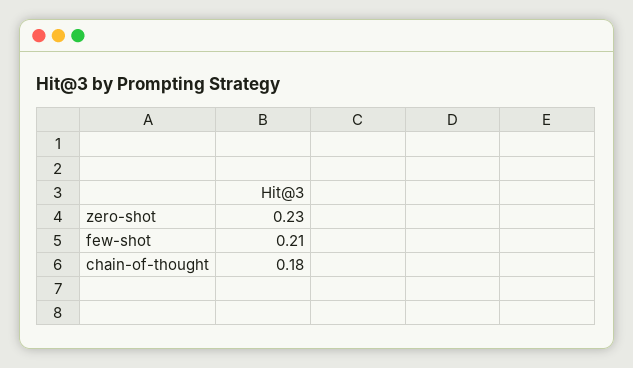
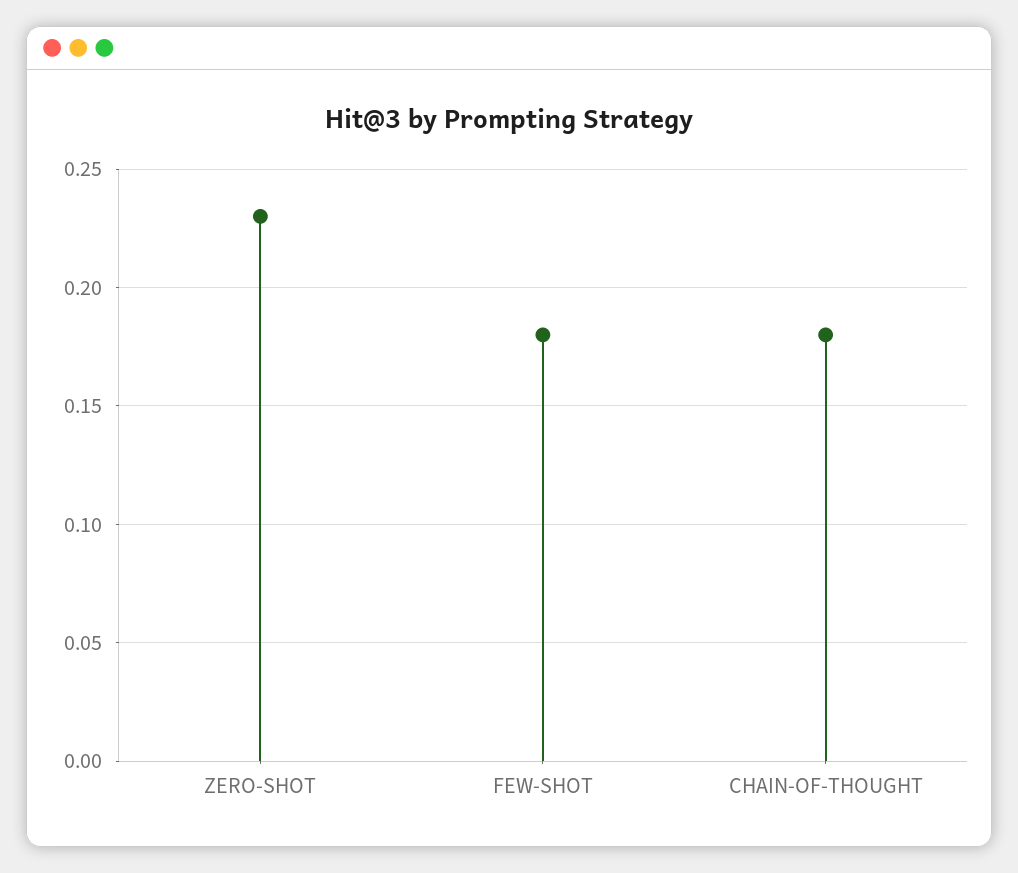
  {
    "zero-shot": 0.23,
-   "few-shot": 0.21,
+   "few-shot": 0.18,
    "chain-of-thought": 0.18
  }

